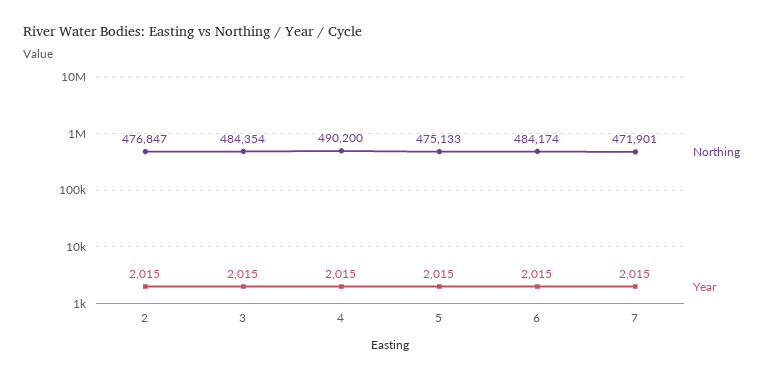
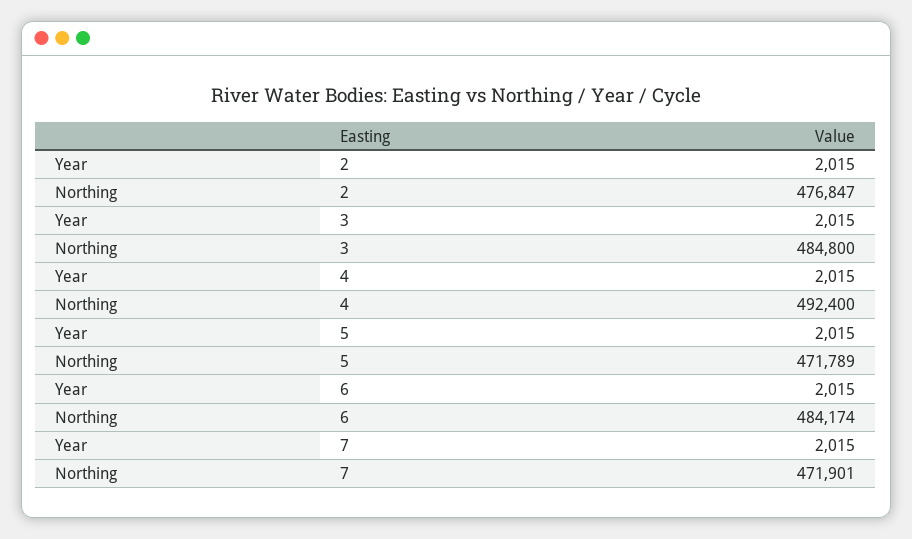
  {
    "Northing": {
      "2": 476847,
-     "3": 484354,
+     "3": 484800,
-     "4": 490200,
+     "4": 492400,
-     "5": 475133,
+     "5": 471789,
      "6": 484174,
      "7": 471901
    },
    "Year": {
      "2": 2015,
      "3": 2015,
      "4": 2015,
      "5": 2015,
      "6": 2015,
      "7": 2015
    }
  }

